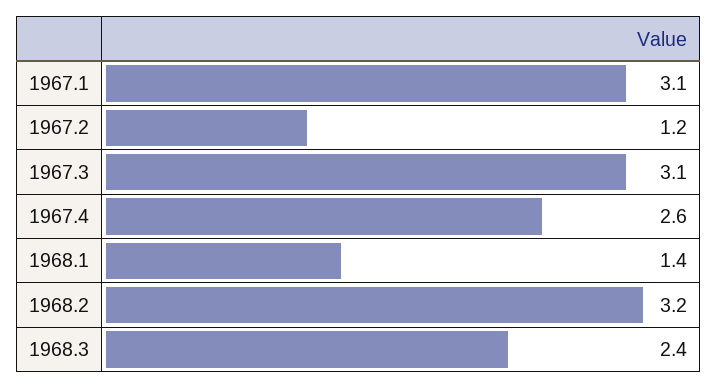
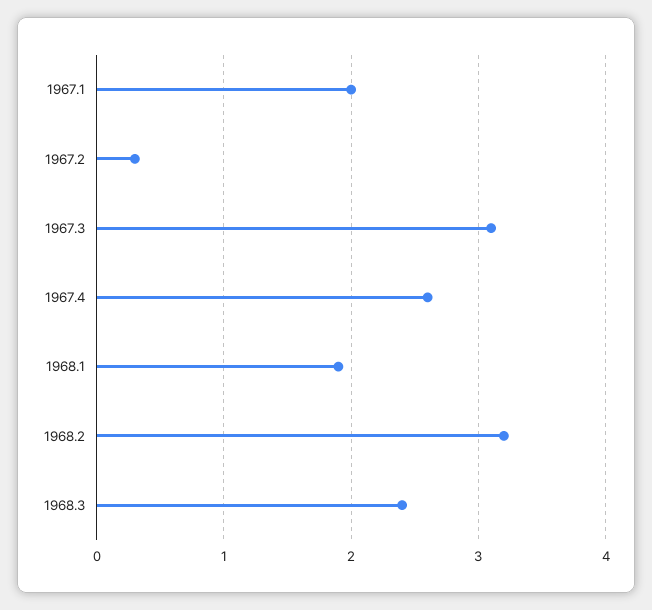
  {
-   "1967.1": 3.1,
+   "1967.1": 2,
-   "1967.2": 1.2,
+   "1967.2": 0.3,
    "1967.3": 3.1,
    "1967.4": 2.6,
-   "1968.1": 1.4,
+   "1968.1": 1.9,
    "1968.2": 3.2,
    "1968.3": 2.4
  }

